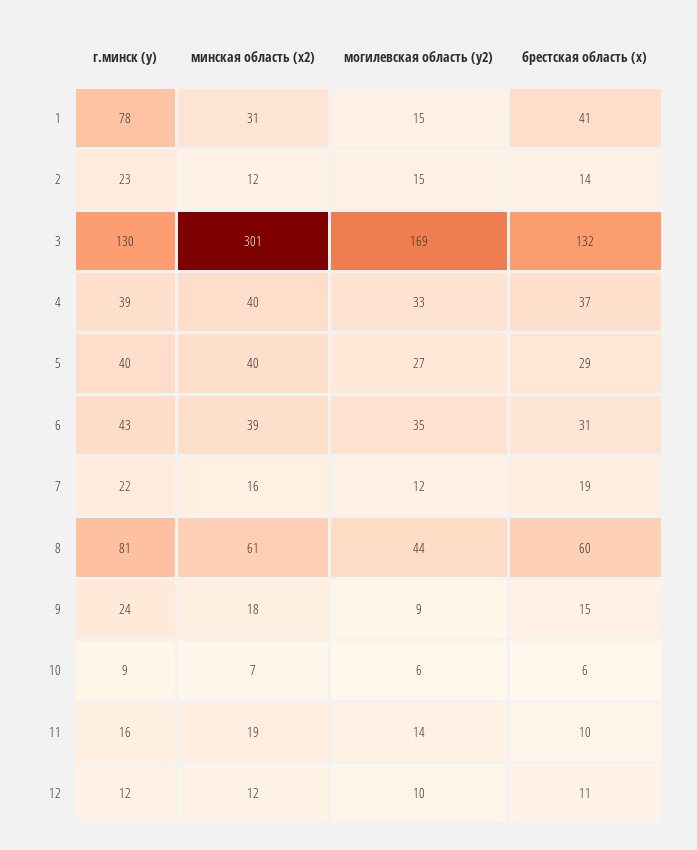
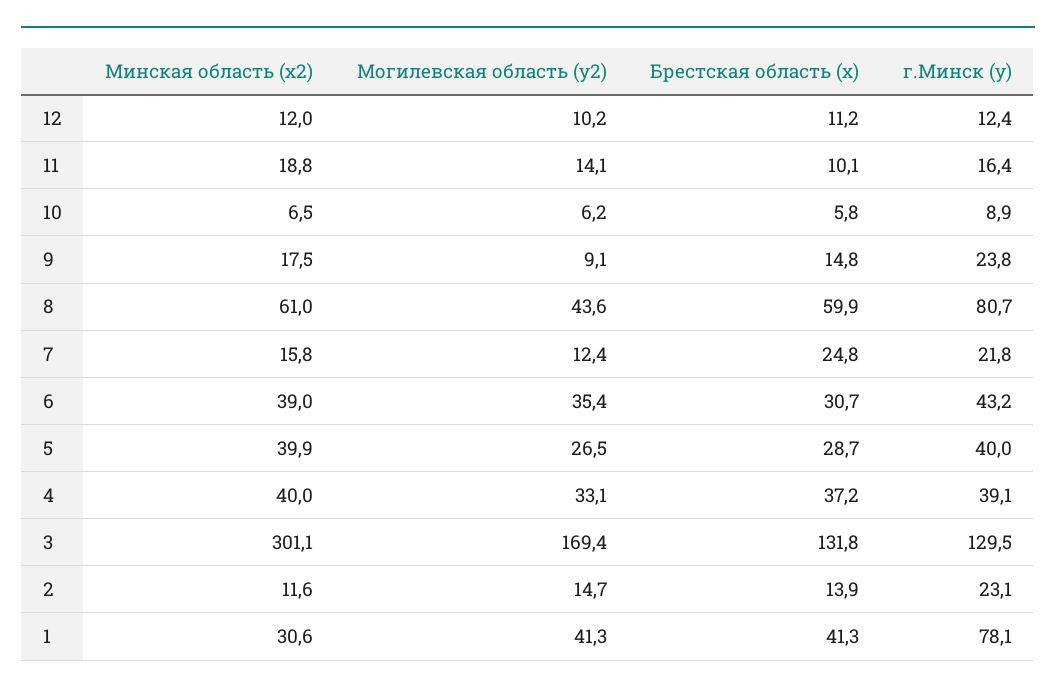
  {
    "г.минск (y)": {
      "1": 78.1,
      "2": 23.1,
      "3": 129.5,
      "4": 39.1,
      "5": 40,
      "6": 43.2,
      "7": 21.8,
      "8": 80.7,
      "9": 23.8,
      "10": 8.9,
      "11": 16.4,
      "12": 12.4
    },
    "минская область (x2)": {
      "1": 30.6,
      "2": 11.6,
      "3": 301.1,
      "4": 40,
      "5": 39.9,
      "6": 39,
      "7": 15.8,
      "8": 61,
      "9": 17.5,
      "10": 6.5,
      "11": 18.8,
      "12": 12
    },
    "могилевская область (y2)": {
-     "1": 15,
+     "1": 41.3,
      "2": 14.7,
      "3": 169.4,
      "4": 33.1,
      "5": 26.5,
      "6": 35.4,
      "7": 12.4,
      "8": 43.6,
      "9": 9.1,
      "10": 6.2,
      "11": 14.1,
      "12": 10.2
    },
    "брестская область (x)": {
      "1": 41.3,
      "2": 13.9,
      "3": 131.8,
      "4": 37.2,
      "5": 28.7,
      "6": 30.7,
-     "7": 19,
+     "7": 24.8,
      "8": 59.9,
      "9": 14.8,
      "10": 5.8,
      "11": 10.1,
      "12": 11.2
    }
  }

